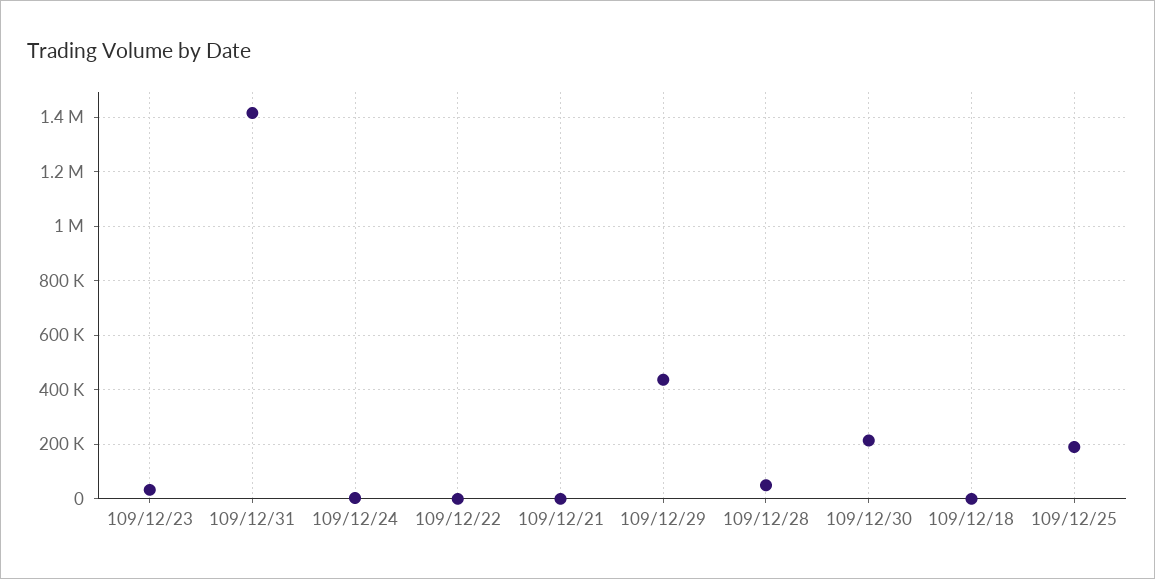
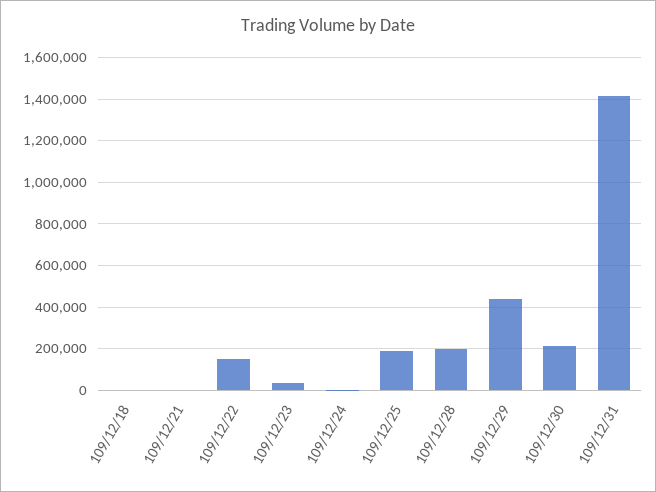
  {
    "109/12/23": 25000,
    "109/12/31": 1425000,
    "109/12/24": 0,
-   "109/12/22": 0,
+   "109/12/22": 150000,
    "109/12/21": 0,
    "109/12/29": 425000,
-   "109/12/28": 50000,
+   "109/12/28": 200000,
    "109/12/30": 225000,
    "109/12/18": 0,
    "109/12/25": 200000
  }

